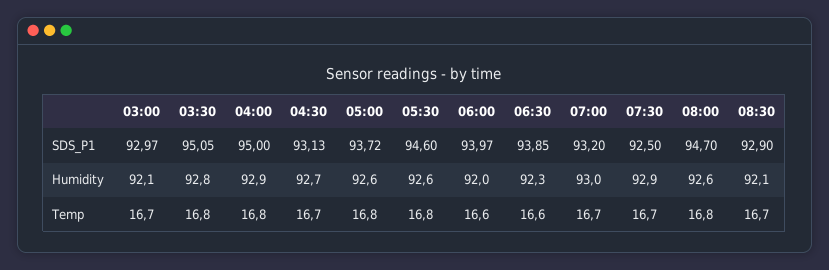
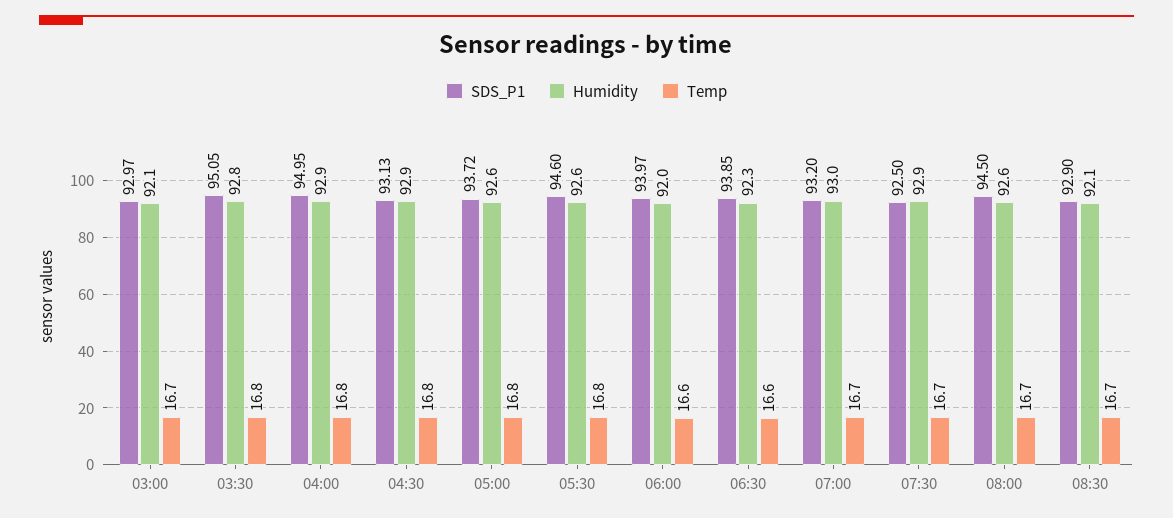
  {
    "SDS_P1": {
      "03:00": 92.97,
      "03:30": 95.05,
-     "04:00": 95,
+     "04:00": 94.95,
      "04:30": 93.13,
      "05:00": 93.72,
      "05:30": 94.6,
      "06:00": 93.97,
      "06:30": 93.85,
      "07:00": 93.2,
      "07:30": 92.5,
-     "08:00": 94.7,
+     "08:00": 94.5,
      "08:30": 92.9
    },
    "Humidity": {
      "03:00": 92.1,
      "03:30": 92.8,
      "04:00": 92.9,
-     "04:30": 92.7,
+     "04:30": 92.9,
      "05:00": 92.6,
      "05:30": 92.6,
      "06:00": 92,
      "06:30": 92.3,
      "07:00": 93,
      "07:30": 92.9,
      "08:00": 92.6,
      "08:30": 92.1
    },
    "Temp": {
      "03:00": 16.7,
      "03:30": 16.8,
      "04:00": 16.8,
-     "04:30": 16.7,
+     "04:30": 16.8,
      "05:00": 16.8,
      "05:30": 16.8,
      "06:00": 16.6,
      "06:30": 16.6,
      "07:00": 16.7,
      "07:30": 16.7,
-     "08:00": 16.8,
+     "08:00": 16.7,
      "08:30": 16.7
    }
  }

